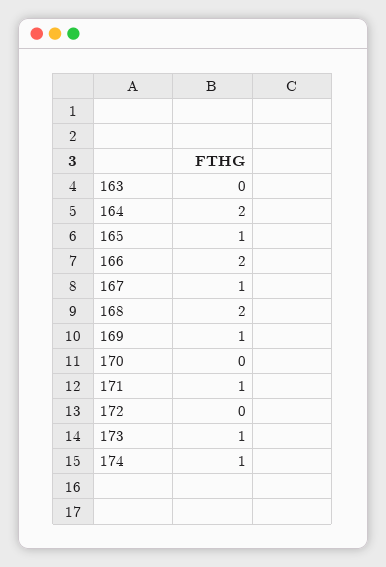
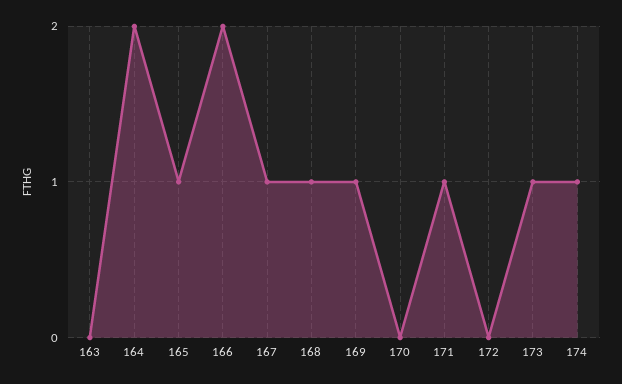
  {
    "163": 0,
    "164": 2,
    "165": 1,
    "166": 2,
    "167": 1,
-   "168": 2,
+   "168": 1,
    "169": 1,
    "170": 0,
    "171": 1,
    "172": 0,
    "173": 1,
    "174": 1
  }

